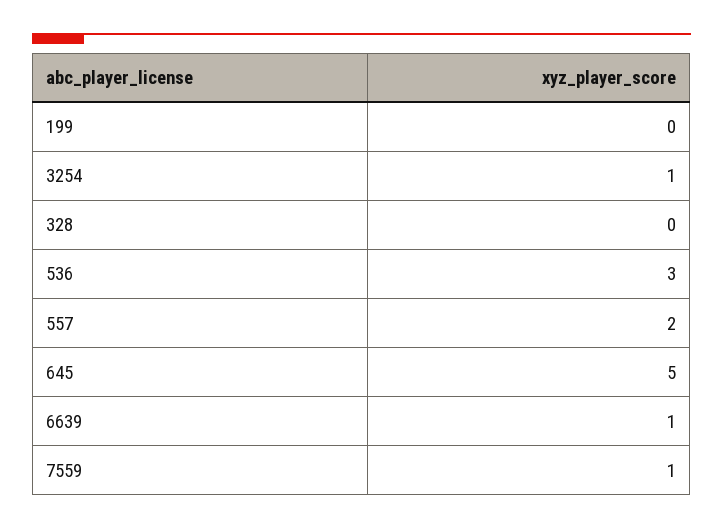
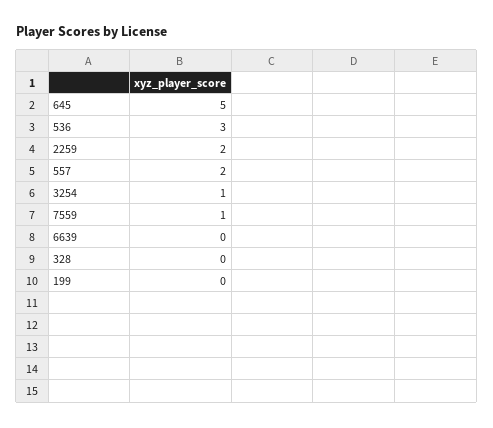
  {
    "199": 0,
    "3254": 1,
    "328": 0,
    "536": 3,
    "557": 2,
    "645": 5,
-   "6639": 1,
+   "6639": 0,
-   "7559": 1
+   "7559": 1,
+   "2259": 2
  }

